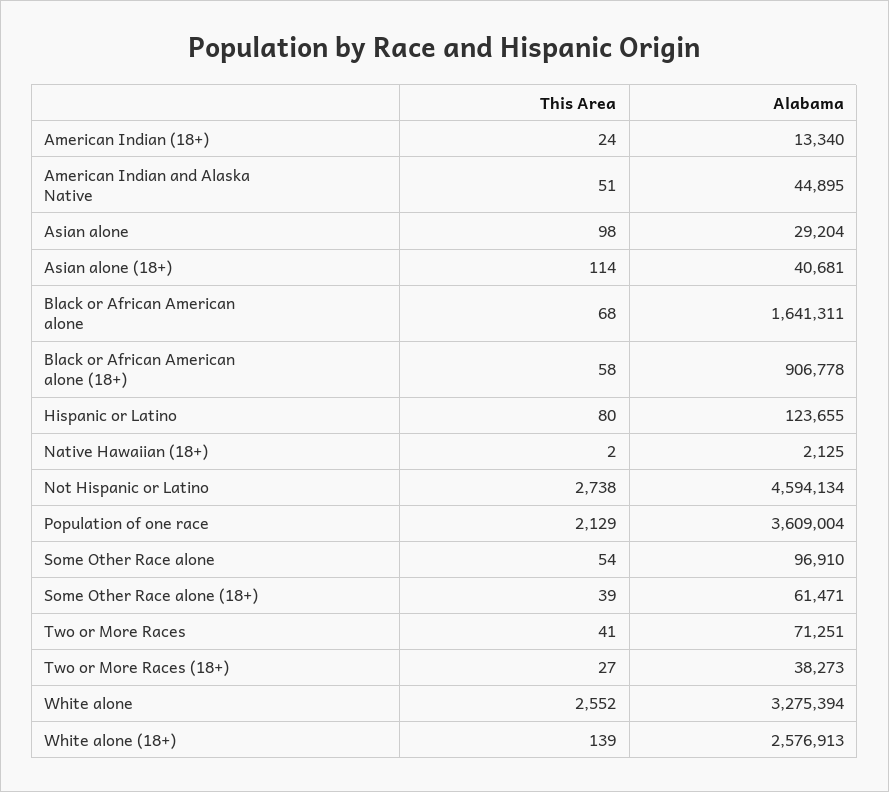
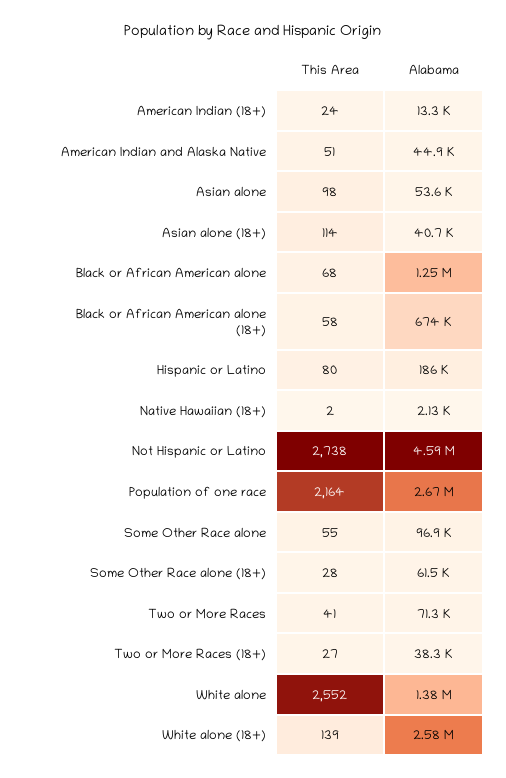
  {
    "This Area": {
      "American Indian (18+)": 24,
      "American Indian and Alaska Native": 51,
      "Asian alone": 98,
      "Asian alone (18+)": 114,
      "Black or African American alone": 68,
      "Black or African American alone (18+)": 58,
      "Hispanic or Latino": 80,
      "Native Hawaiian (18+)": 2,
      "Not Hispanic or Latino": 2738,
-     "Population of one race": 2129,
+     "Population of one race": 2164,
-     "Some Other Race alone": 54,
+     "Some Other Race alone": 55,
-     "Some Other Race alone (18+)": 39,
+     "Some Other Race alone (18+)": 28,
      "Two or More Races": 41,
      "Two or More Races (18+)": 27,
      "White alone": 2552,
      "White alone (18+)": 139
    },
    "Alabama": {
      "American Indian (18+)": 13340,
      "American Indian and Alaska Native": 44895,
-     "Asian alone": 29204,
+     "Asian alone": 53600,
      "Asian alone (18+)": 40681,
-     "Black or African American alone": 1641311,
+     "Black or African American alone": 1250000,
-     "Black or African American alone (18+)": 906778,
+     "Black or African American alone (18+)": 674000,
-     "Hispanic or Latino": 123655,
+     "Hispanic or Latino": 186000,
      "Native Hawaiian (18+)": 2125,
      "Not Hispanic or Latino": 4594134,
-     "Population of one race": 3609004,
+     "Population of one race": 2670000,
      "Some Other Race alone": 96910,
      "Some Other Race alone (18+)": 61471,
      "Two or More Races": 71251,
      "Two or More Races (18+)": 38273,
-     "White alone": 3275394,
+     "White alone": 1380000,
      "White alone (18+)": 2576913
    }
  }

